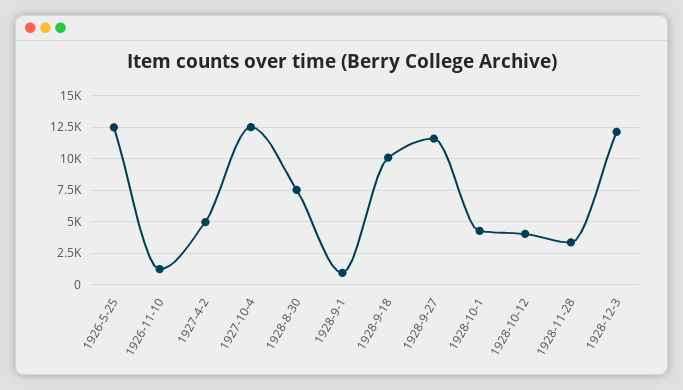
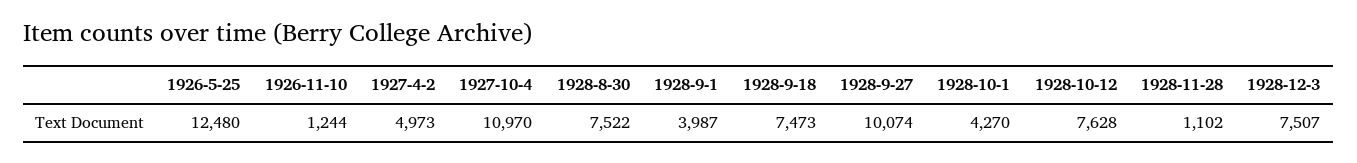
  {
    "1926-5-25": 12480,
    "1926-11-10": 1244,
    "1927-4-2": 4973,
-   "1927-10-4": 12500,
+   "1927-10-4": 10970,
    "1928-8-30": 7522,
-   "1928-9-1": 1000,
+   "1928-9-1": 3987,
-   "1928-9-18": 10000,
+   "1928-9-18": 7473,
-   "1928-9-27": 11500,
+   "1928-9-27": 10074,
    "1928-10-1": 4270,
-   "1928-10-12": 4000,
+   "1928-10-12": 7628,
-   "1928-11-28": 3500,
+   "1928-11-28": 1102,
-   "1928-12-3": 12000
+   "1928-12-3": 7507
  }

